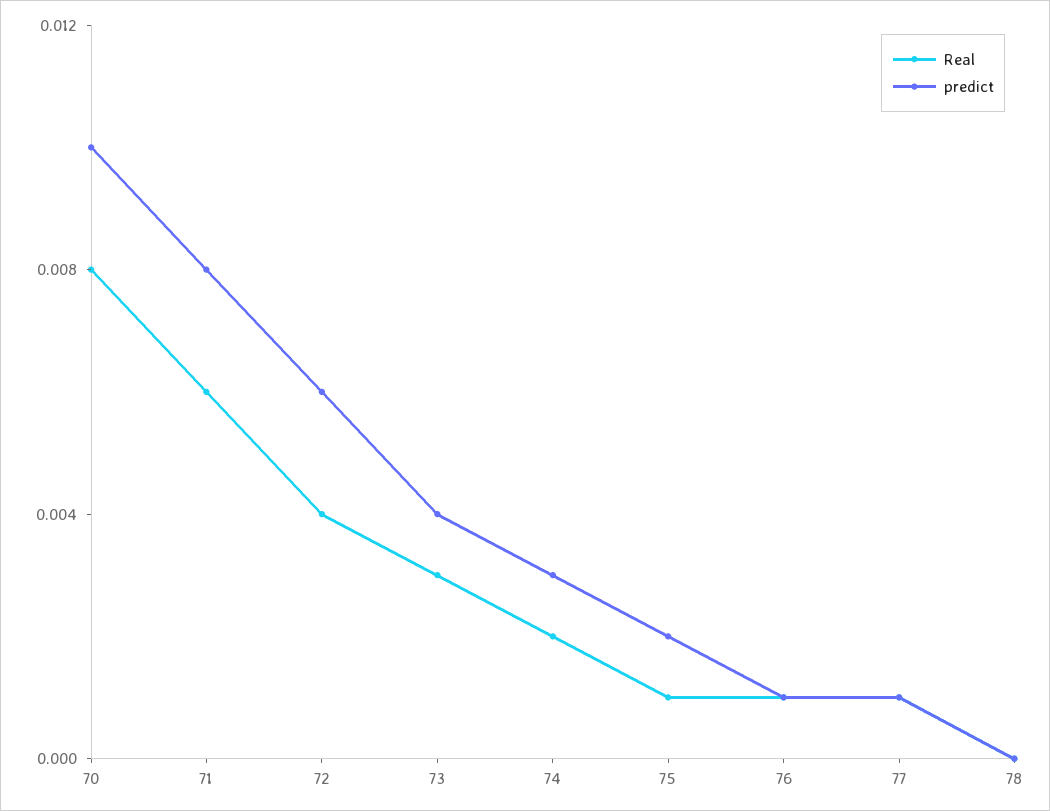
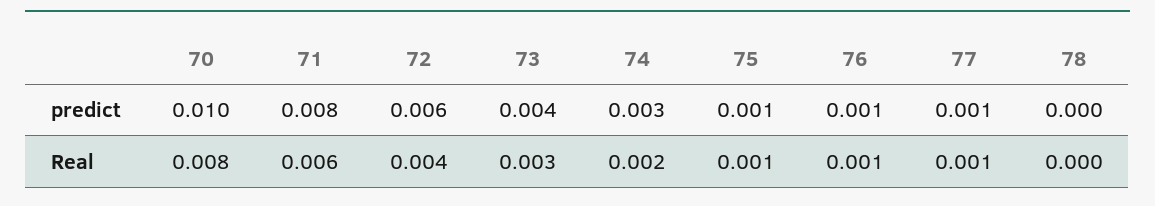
  {
    "Real": {
      "70": 0.008,
      "71": 0.006,
      "72": 0.004,
      "73": 0.003,
      "74": 0.002,
      "75": 0.001,
      "76": 0.001,
      "77": 0.001,
      "78": 0
    },
    "predict": {
      "70": 0.01,
      "71": 0.008,
      "72": 0.006,
      "73": 0.004,
      "74": 0.003,
-     "75": 0.002,
+     "75": 0.001,
      "76": 0.001,
      "77": 0.001,
      "78": 0
    }
  }

